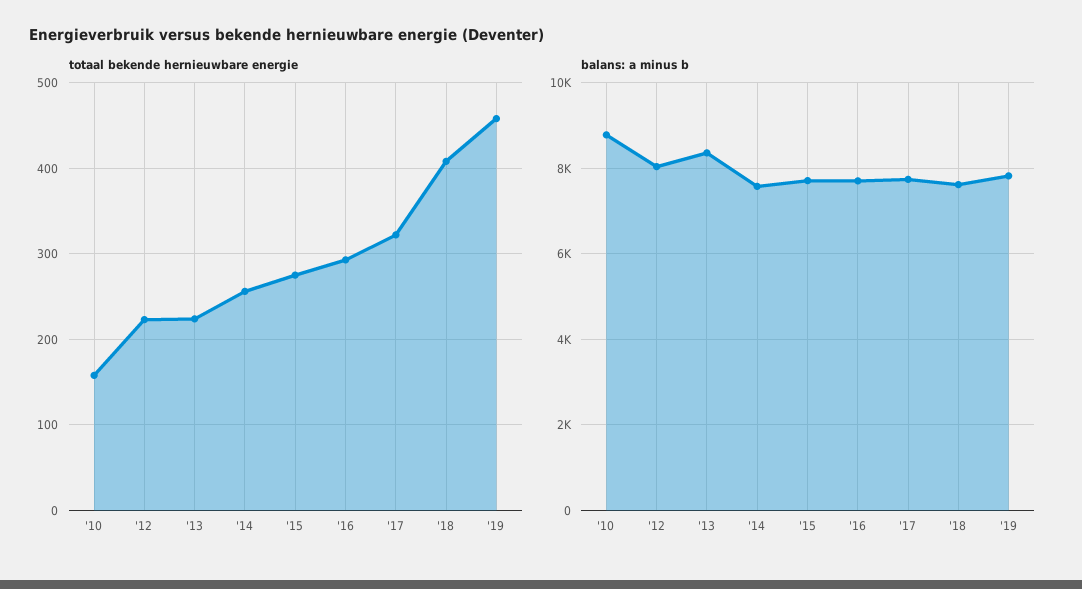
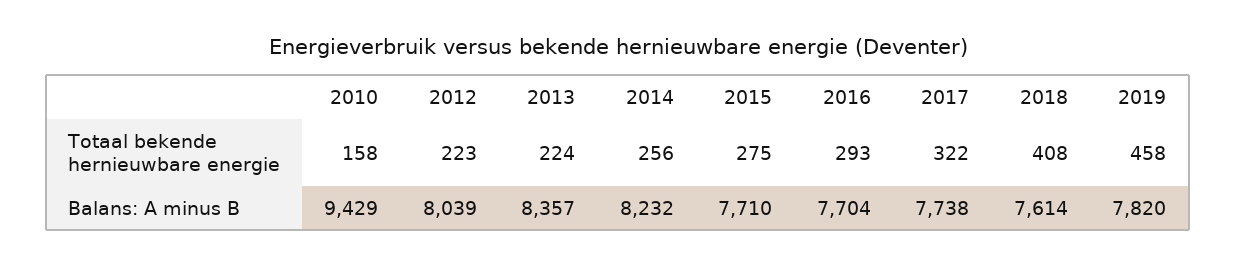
  {
    "totaal bekende hernieuwbare energie": {
      "'10": 158,
      "'12": 223,
      "'13": 224,
      "'14": 256,
      "'15": 275,
      "'16": 293,
      "'17": 322,
      "'18": 408,
      "'19": 458
    },
    "balans: a minus b": {
-     "'10": 8800,
+     "'10": 9429,
      "'12": 8039,
      "'13": 8357,
-     "'14": 7600,
+     "'14": 8232,
      "'15": 7710,
      "'16": 7704,
      "'17": 7738,
      "'18": 7614,
      "'19": 7820
    }
  }

